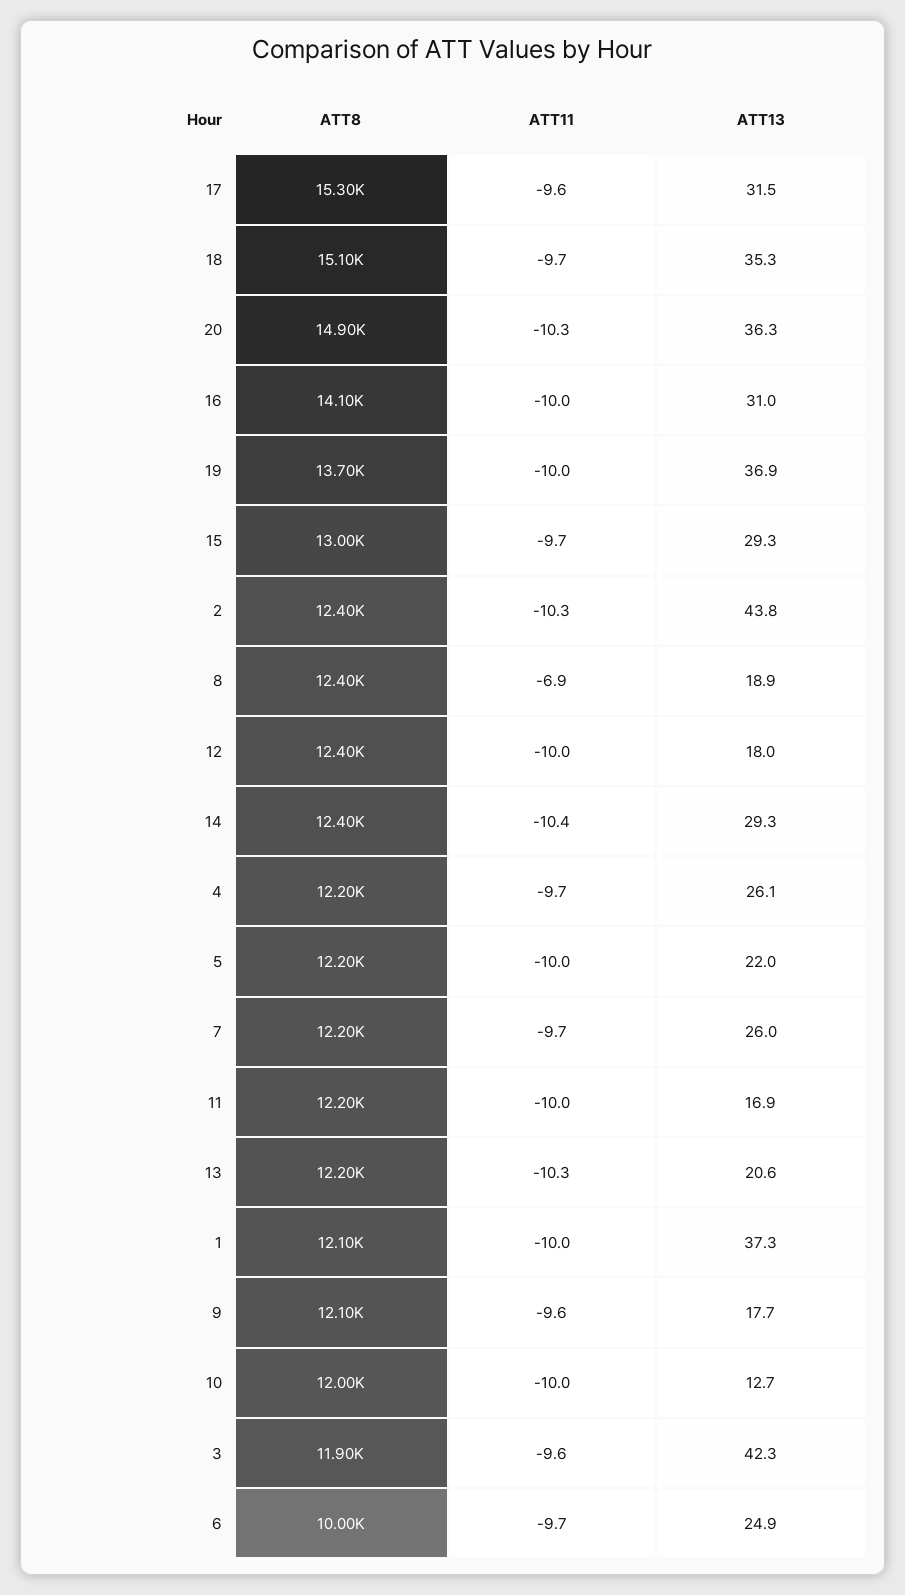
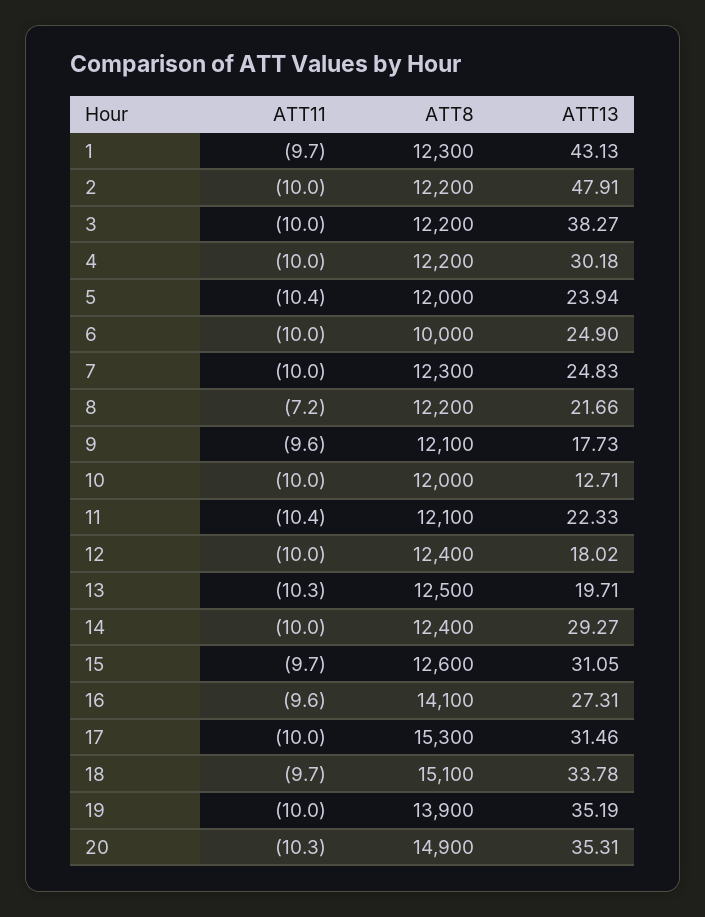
  {
    "ATT8": {
      "17": 15300,
      "18": 15100,
      "20": 14900,
      "16": 14100,
-     "19": 13700,
+     "19": 13900,
-     "15": 13000,
+     "15": 12600,
-     "2": 12400,
+     "2": 12200,
-     "8": 12400,
+     "8": 12200,
      "12": 12400,
      "14": 12400,
      "4": 12200,
-     "5": 12200,
+     "5": 12000,
-     "7": 12200,
+     "7": 12300,
-     "11": 12200,
+     "11": 12100,
-     "13": 12200,
+     "13": 12500,
-     "1": 12100,
+     "1": 12300,
      "9": 12100,
      "10": 12000,
-     "3": 11900,
+     "3": 12200,
      "6": 10000
    },
    "ATT11": {
-     "17": -9.6,
+     "17": -10,
      "18": -9.7,
      "20": -10.3,
-     "16": -10,
+     "16": -9.6,
      "19": -10,
      "15": -9.7,
-     "2": -10.3,
+     "2": -10,
-     "8": -6.9,
+     "8": -7.2,
      "12": -10,
-     "14": -10.4,
+     "14": -10,
-     "4": -9.7,
+     "4": -10,
-     "5": -10,
+     "5": -10.4,
-     "7": -9.7,
+     "7": -10,
-     "11": -10,
+     "11": -10.4,
      "13": -10.3,
-     "1": -10,
+     "1": -9.7,
      "9": -9.6,
      "10": -10,
-     "3": -9.6,
+     "3": -10,
-     "6": -9.7
+     "6": -10
    },
    "ATT13": {
      "17": 31.46,
-     "18": 35.3,
+     "18": 33.78,
-     "20": 36.3,
+     "20": 35.31,
-     "16": 31,
+     "16": 27.31,
-     "19": 36.9,
+     "19": 35.19,
-     "15": 29.3,
+     "15": 31.05,
-     "2": 43.8,
+     "2": 47.91,
-     "8": 18.9,
+     "8": 21.66,
      "12": 18.02,
      "14": 29.27,
-     "4": 26.1,
+     "4": 30.18,
-     "5": 22,
+     "5": 23.94,
-     "7": 26,
+     "7": 24.83,
-     "11": 16.9,
+     "11": 22.33,
-     "13": 20.6,
+     "13": 19.71,
-     "1": 37.3,
+     "1": 43.13,
      "9": 17.73,
      "10": 12.71,
-     "3": 42.3,
+     "3": 38.27,
      "6": 24.9
    }
  }

